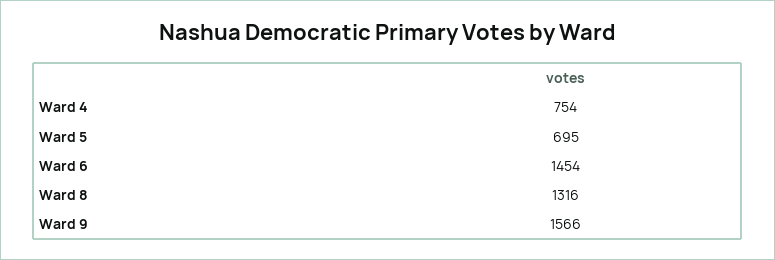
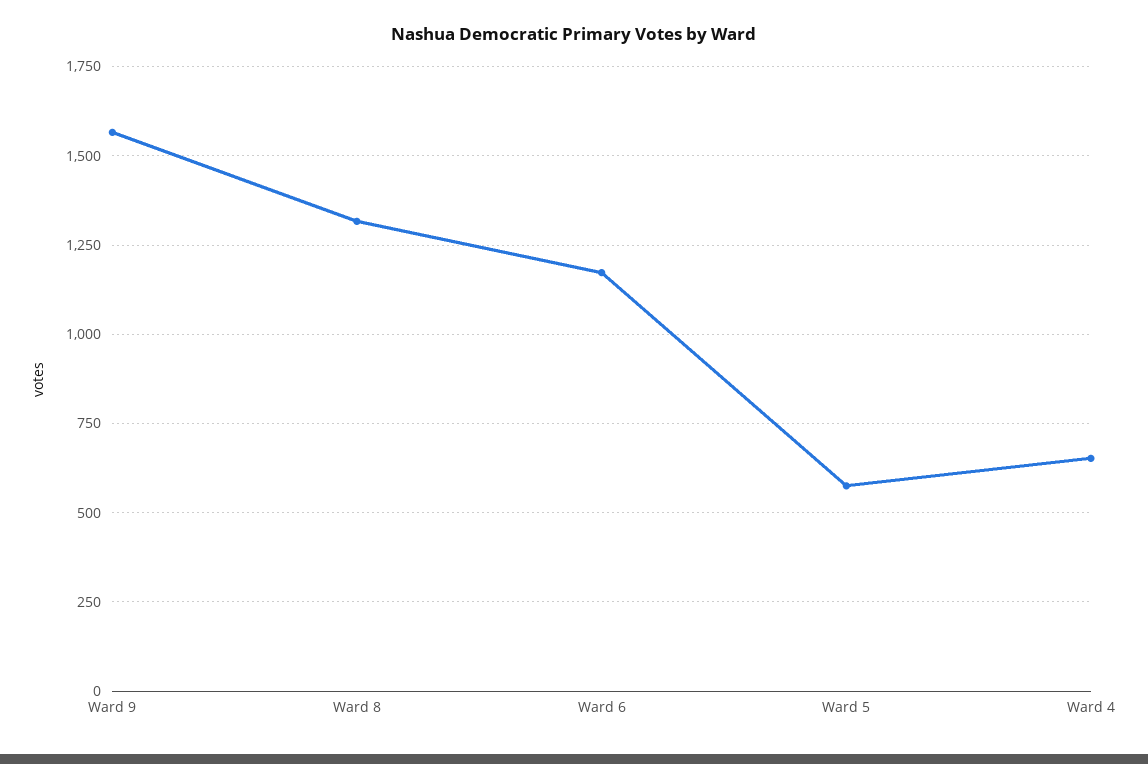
  {
-   "Ward 4": 754,
+   "Ward 4": 650,
-   "Ward 5": 695,
+   "Ward 5": 575,
-   "Ward 6": 1454,
+   "Ward 6": 1175,
    "Ward 8": 1316,
    "Ward 9": 1566
  }

